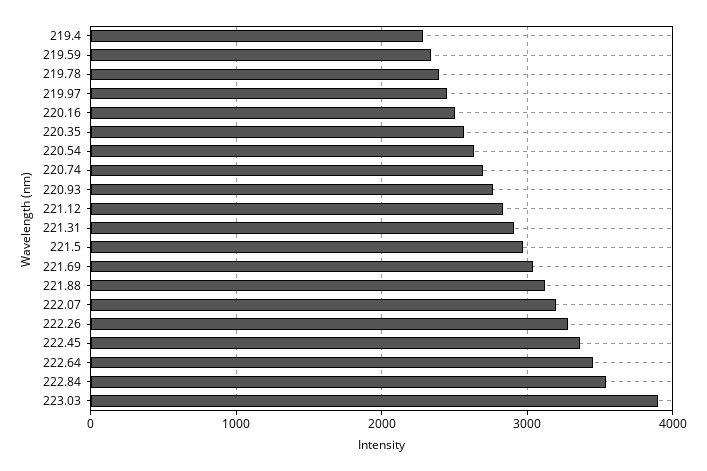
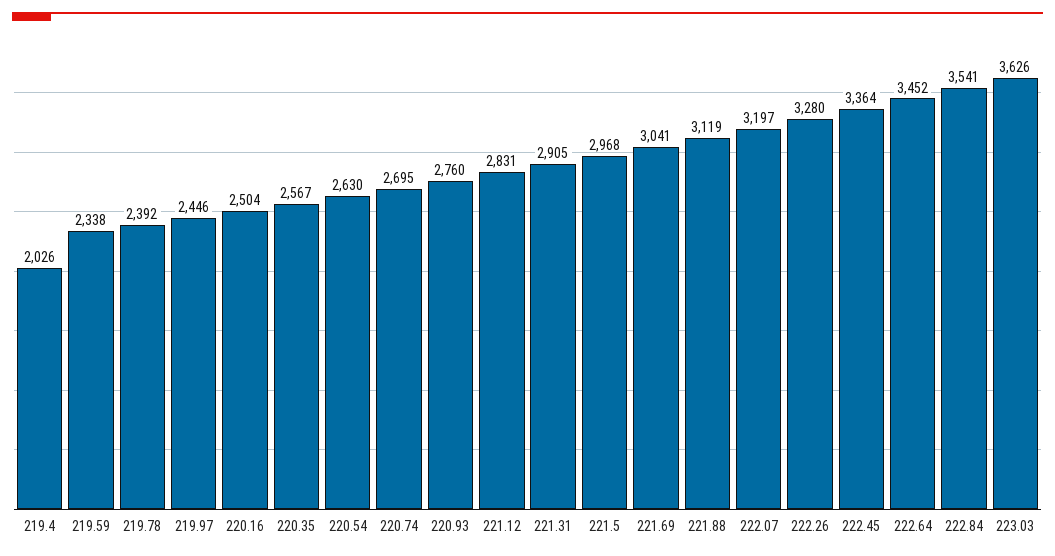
  {
-   "219.4": 2300,
+   "219.4": 2026,
    "219.59": 2338,
    "219.78": 2392,
    "219.97": 2446,
    "220.16": 2504,
    "220.35": 2567,
    "220.54": 2630,
    "220.74": 2695,
    "220.93": 2760,
    "221.12": 2831,
    "221.31": 2905,
    "221.5": 2968,
    "221.69": 3041,
    "221.88": 3119,
    "222.07": 3197,
    "222.26": 3280,
    "222.45": 3364,
    "222.64": 3452,
    "222.84": 3541,
-   "223.03": 3900
+   "223.03": 3626
  }

